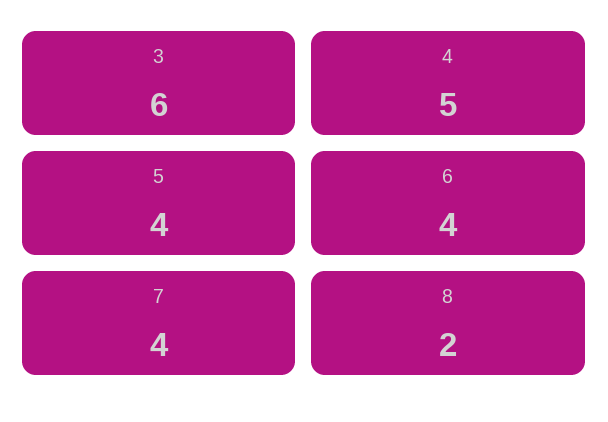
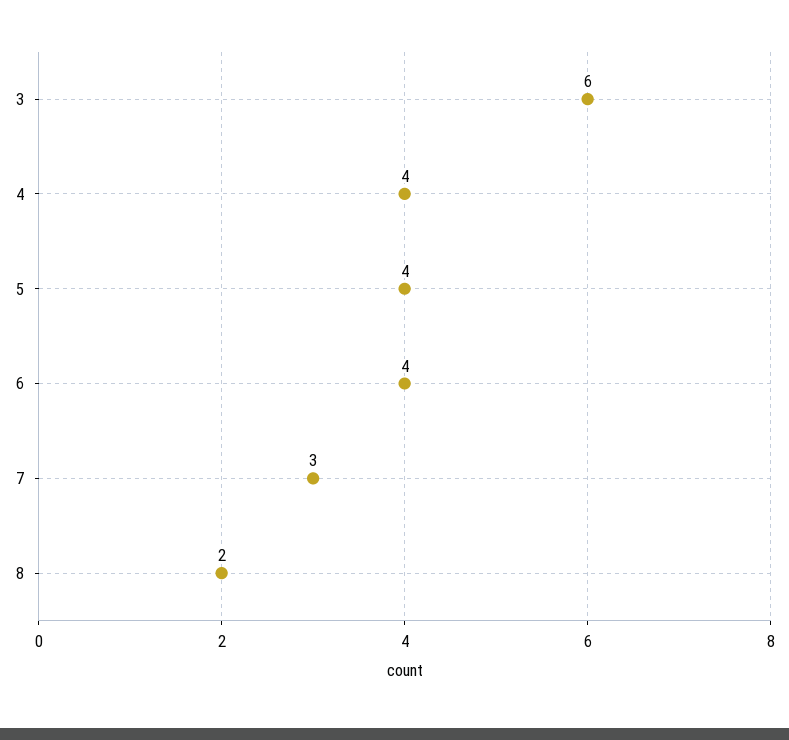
  {
    "3": 6,
-   "4": 5,
+   "4": 4,
    "5": 4,
    "6": 4,
-   "7": 4,
+   "7": 3,
    "8": 2
  }

